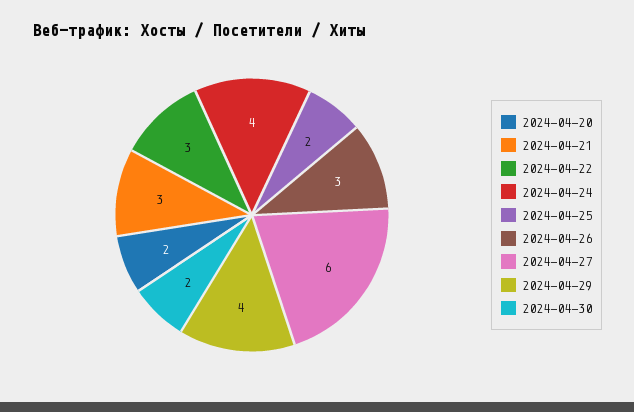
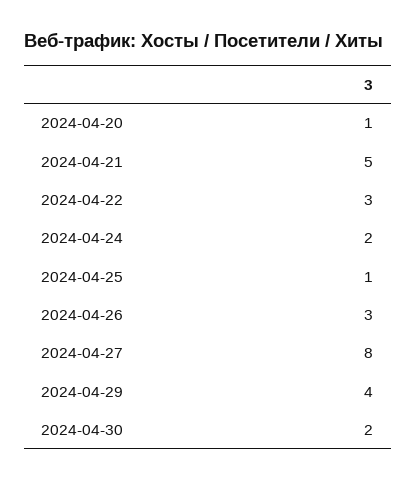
  {
-   "2024-04-20": 2,
+   "2024-04-20": 1,
-   "2024-04-21": 3,
+   "2024-04-21": 5,
    "2024-04-22": 3,
-   "2024-04-24": 4,
+   "2024-04-24": 2,
-   "2024-04-25": 2,
+   "2024-04-25": 1,
    "2024-04-26": 3,
-   "2024-04-27": 6,
+   "2024-04-27": 8,
    "2024-04-29": 4,
    "2024-04-30": 2
  }

